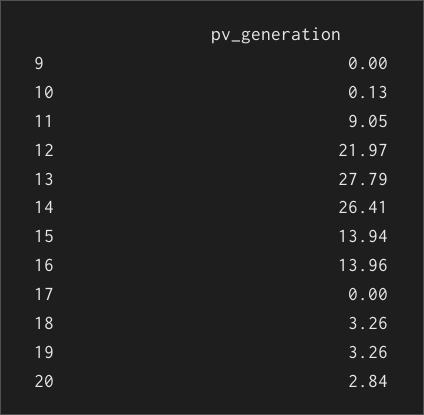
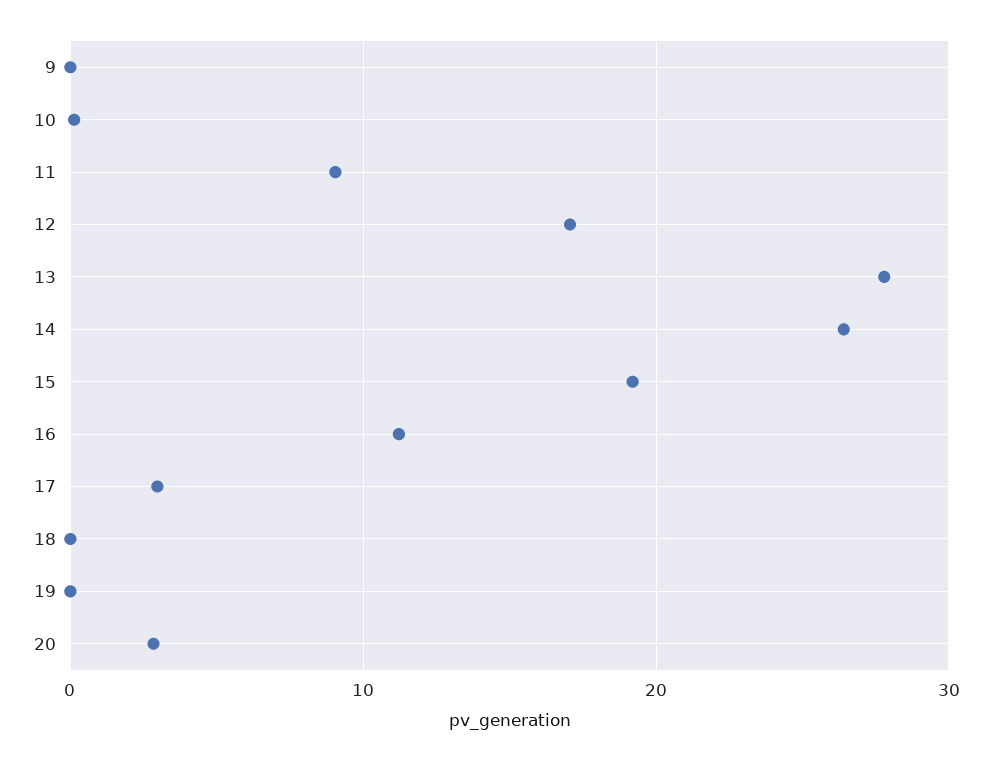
  {
    "9": 0,
    "10": 0.13,
    "11": 9.05,
-   "12": 21.97,
+   "12": 17,
    "13": 27.79,
    "14": 26.41,
-   "15": 13.94,
+   "15": 19,
-   "16": 13.96,
+   "16": 11,
-   "17": 0,
+   "17": 3,
-   "18": 3.26,
+   "18": 0,
-   "19": 3.26,
+   "19": 0,
    "20": 2.84
  }

